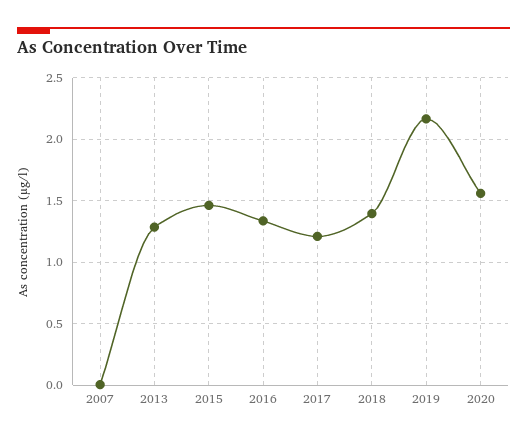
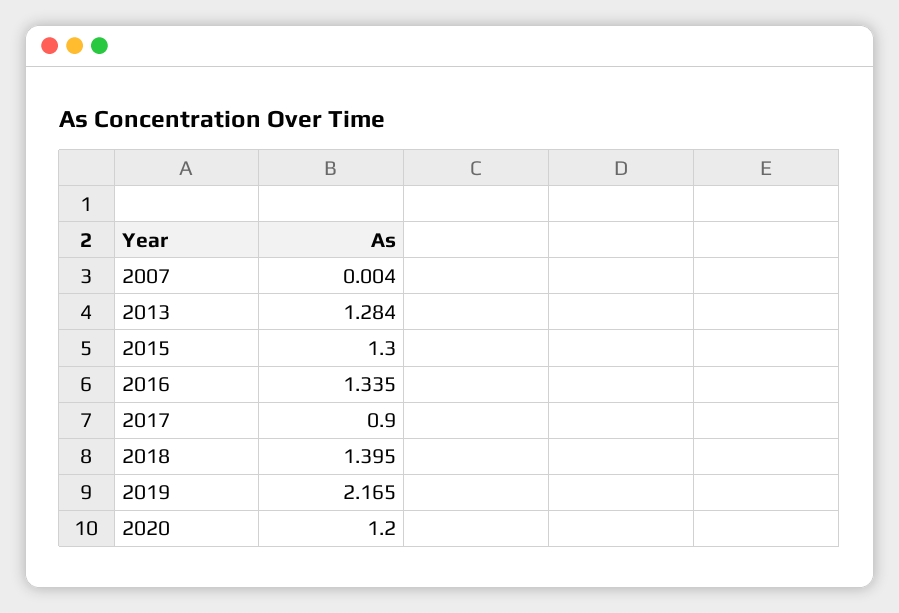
  {
    "2007": 0.004,
    "2013": 1.284,
-   "2015": 1.45,
+   "2015": 1.3,
    "2016": 1.335,
-   "2017": 1.2,
+   "2017": 0.9,
    "2018": 1.395,
    "2019": 2.165,
-   "2020": 1.55
+   "2020": 1.2
  }

